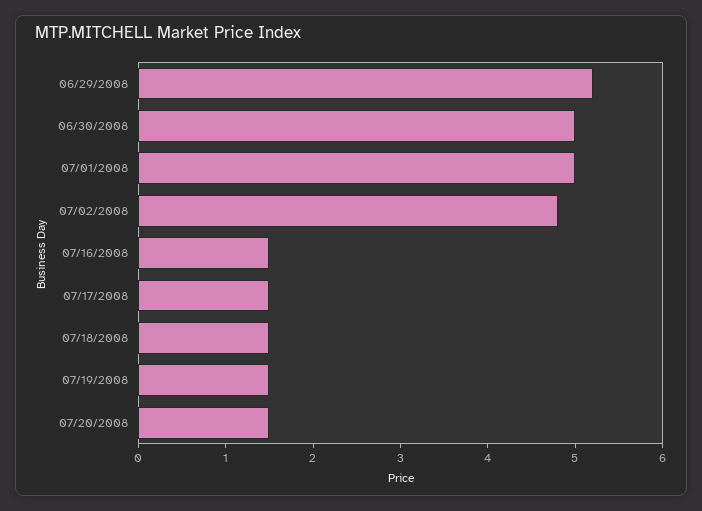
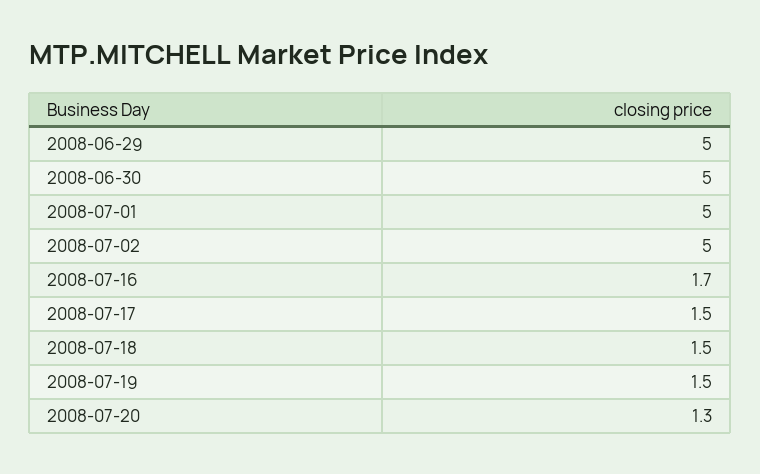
  {
-   "06/29/2008": 5.2,
+   "06/29/2008": 5,
    "06/30/2008": 5,
    "07/01/2008": 5,
-   "07/02/2008": 4.8,
+   "07/02/2008": 5,
-   "07/16/2008": 1.5,
+   "07/16/2008": 1.7,
    "07/17/2008": 1.5,
    "07/18/2008": 1.5,
    "07/19/2008": 1.5,
-   "07/20/2008": 1.5
+   "07/20/2008": 1.3
  }

